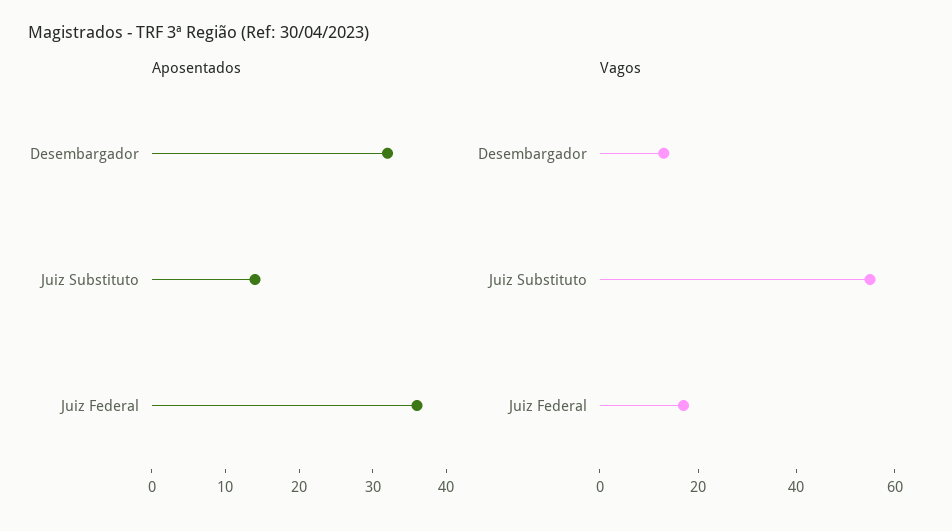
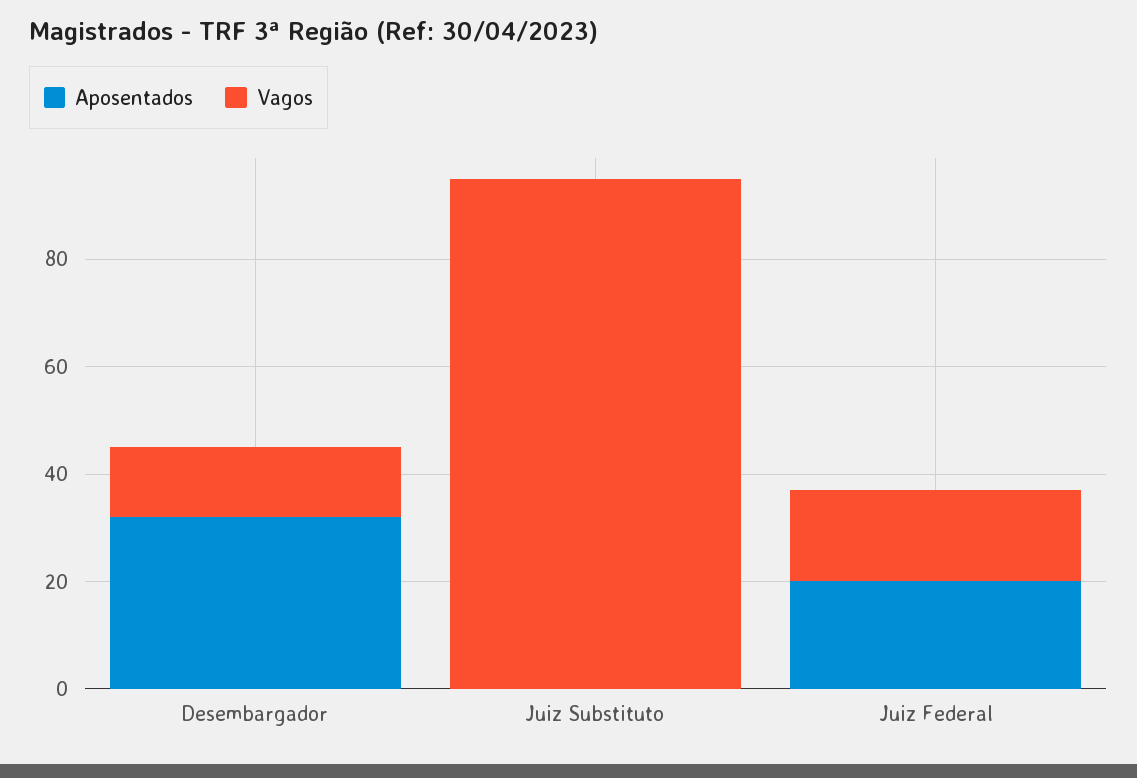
  {
    "Aposentados": {
      "Desembargador": 30,
-     "Juiz Substituto": 15,
+     "Juiz Substituto": 0,
-     "Juiz Federal": 35
+     "Juiz Federal": 20
    },
    "Vagos": {
      "Desembargador": 15,
-     "Juiz Substituto": 55,
+     "Juiz Substituto": 95,
      "Juiz Federal": 15
    }
  }

